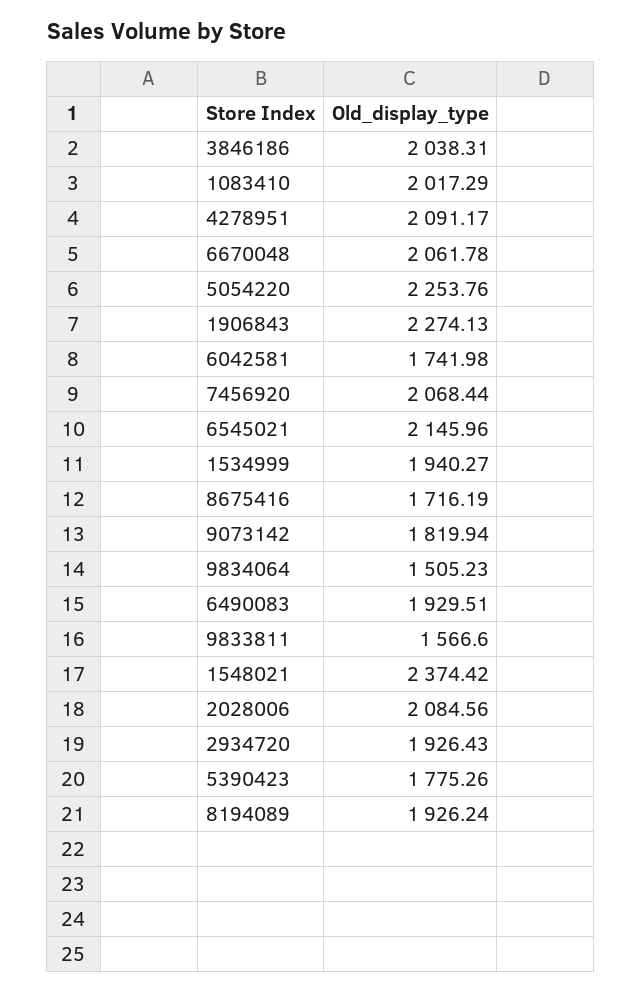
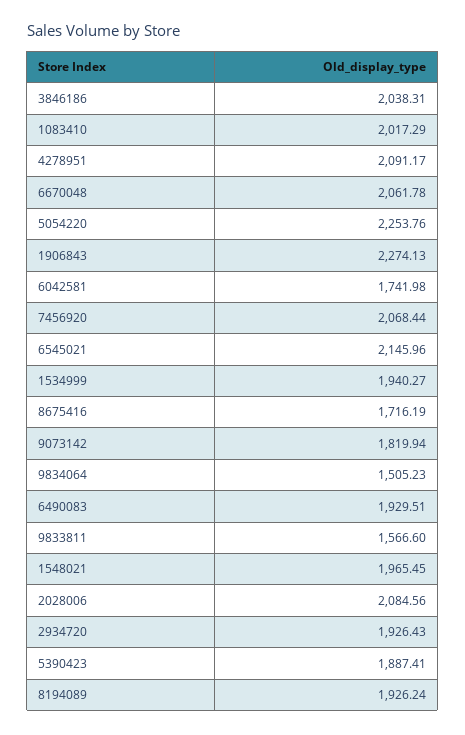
  {
    "3846186": 2038.31,
    "1083410": 2017.29,
    "4278951": 2091.17,
    "6670048": 2061.78,
    "5054220": 2253.76,
    "1906843": 2274.13,
    "6042581": 1741.98,
    "7456920": 2068.44,
    "6545021": 2145.96,
    "1534999": 1940.27,
    "8675416": 1716.19,
    "9073142": 1819.94,
    "9834064": 1505.23,
    "6490083": 1929.51,
    "9833811": 1566.6,
-   "1548021": 2374.42,
+   "1548021": 1965.45,
    "2028006": 2084.56,
    "2934720": 1926.43,
-   "5390423": 1775.26,
+   "5390423": 1887.41,
    "8194089": 1926.24
  }

